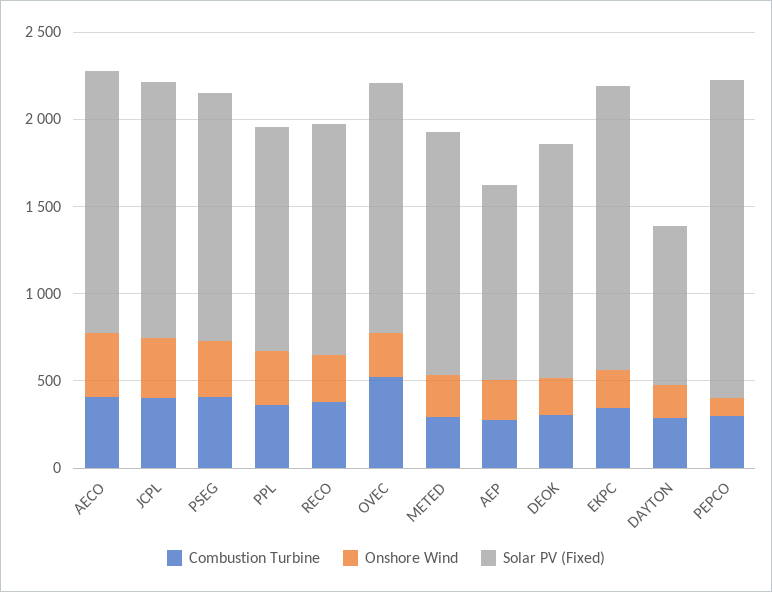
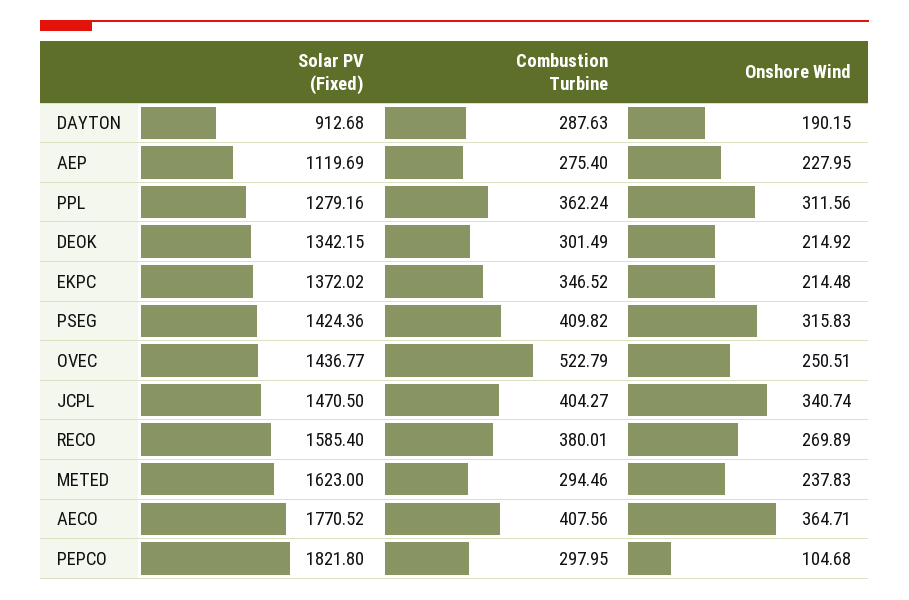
  {
    "Combustion Turbine": {
      "AECO": 407.56,
      "JCPL": 404.27,
      "PSEG": 409.82,
      "PPL": 362.24,
      "RECO": 380.01,
      "OVEC": 522.79,
      "METED": 294.46,
      "AEP": 275.4,
      "DEOK": 301.49,
      "EKPC": 346.52,
      "DAYTON": 287.63,
      "PEPCO": 297.95
    },
    "Onshore Wind": {
      "AECO": 364.71,
      "JCPL": 340.74,
      "PSEG": 315.83,
      "PPL": 311.56,
      "RECO": 269.89,
      "OVEC": 250.51,
      "METED": 237.83,
      "AEP": 227.95,
      "DEOK": 214.92,
      "EKPC": 214.48,
      "DAYTON": 190.15,
      "PEPCO": 104.68
    },
    "Solar PV (Fixed)": {
-     "AECO": 1500,
+     "AECO": 1770.52,
      "JCPL": 1470.5,
      "PSEG": 1424.36,
      "PPL": 1279.16,
-     "RECO": 1300,
+     "RECO": 1585.4,
      "OVEC": 1436.77,
-     "METED": 1400,
+     "METED": 1623,
      "AEP": 1119.69,
      "DEOK": 1342.15,
-     "EKPC": 1600,
+     "EKPC": 1372.02,
      "DAYTON": 912.68,
      "PEPCO": 1821.8
    }
  }

